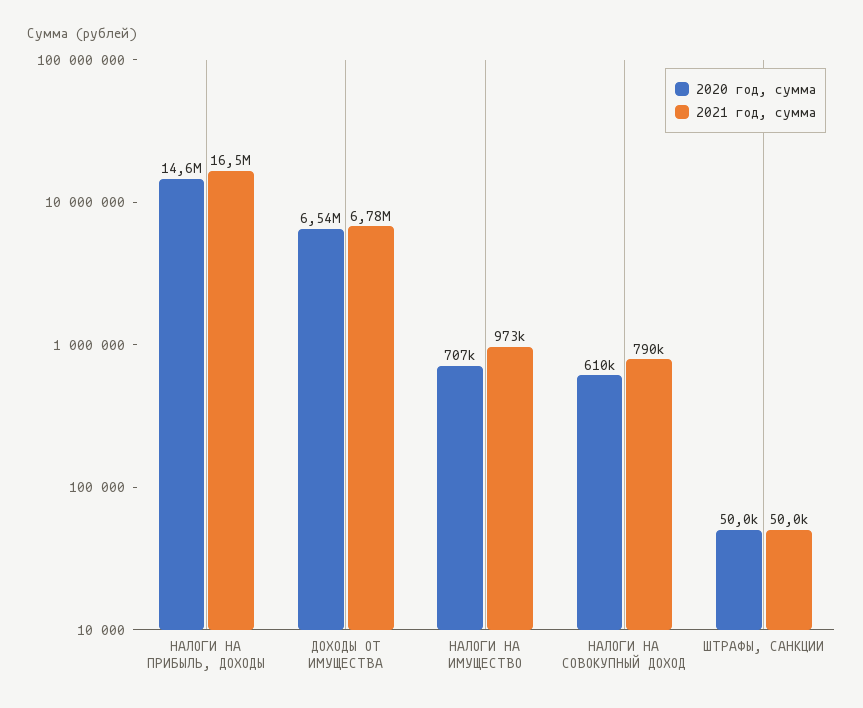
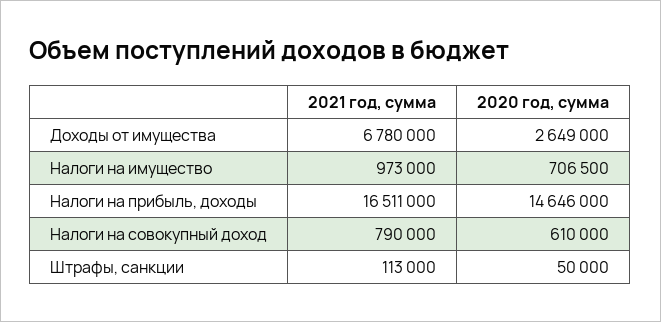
  {
    "2020 год, сумма": {
      "НАЛОГИ НА ПРИБЫЛЬ, ДОХОДЫ": 14646000,
-     "ДОХОДЫ ОТ ИМУЩЕСТВА": 6540000,
+     "ДОХОДЫ ОТ ИМУЩЕСТВА": 2649000,
      "НАЛОГИ НА ИМУЩЕСТВО": 706500,
      "НАЛОГИ НА СОВОКУПНЫЙ ДОХОД": 610000,
      "ШТРАФЫ, САНКЦИИ": 50000
    },
    "2021 год, сумма": {
      "НАЛОГИ НА ПРИБЫЛЬ, ДОХОДЫ": 16511000,
      "ДОХОДЫ ОТ ИМУЩЕСТВА": 6780000,
      "НАЛОГИ НА ИМУЩЕСТВО": 973000,
      "НАЛОГИ НА СОВОКУПНЫЙ ДОХОД": 790000,
-     "ШТРАФЫ, САНКЦИИ": 50000
+     "ШТРАФЫ, САНКЦИИ": 113000
    }
  }

